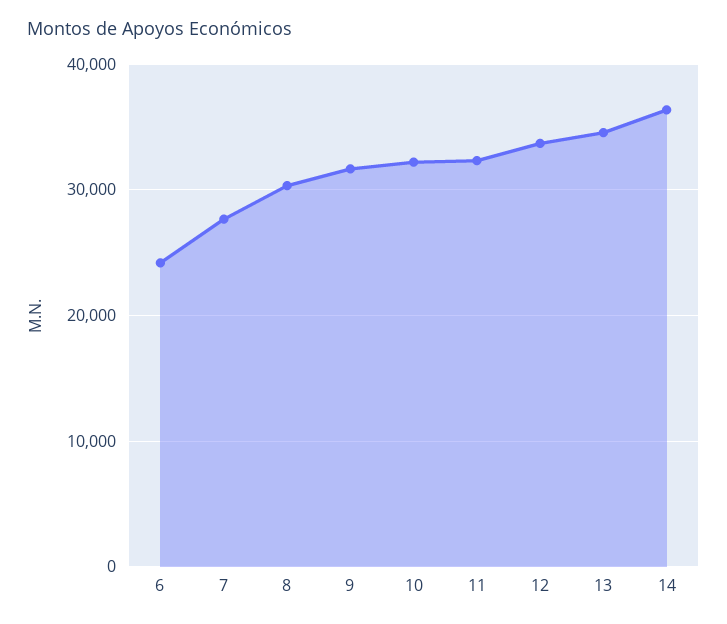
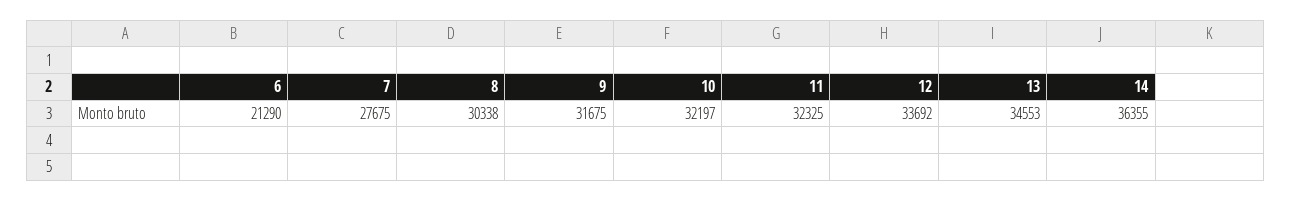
  {
-   "6": 24000,
+   "6": 21290,
    "7": 27675,
    "8": 30338,
    "9": 31675,
    "10": 32197,
    "11": 32325,
    "12": 33692,
    "13": 34553,
    "14": 36355
  }

